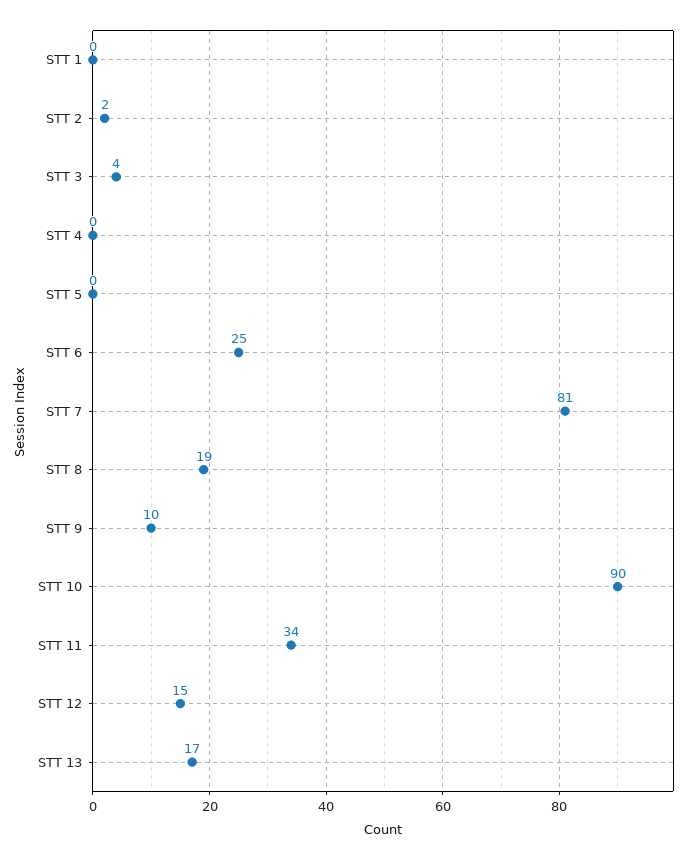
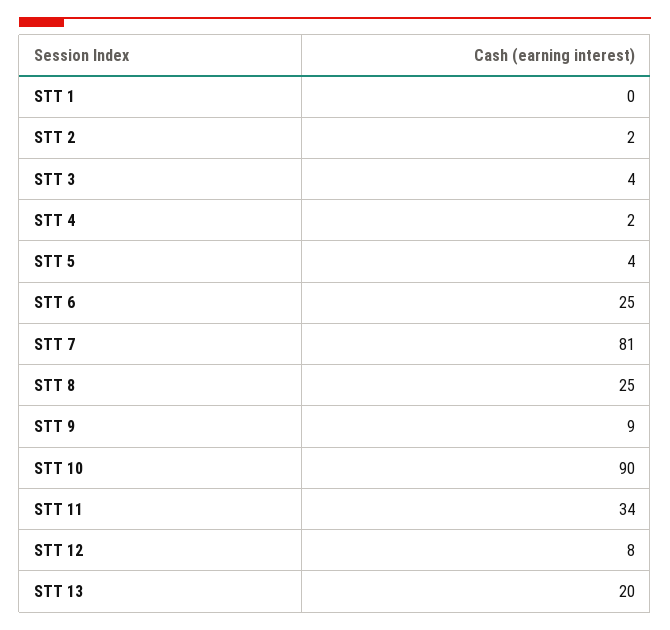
  {
    "STT 1": 0,
    "STT 2": 2,
    "STT 3": 4,
-   "STT 4": 0,
+   "STT 4": 2,
-   "STT 5": 0,
+   "STT 5": 4,
    "STT 6": 25,
    "STT 7": 81,
-   "STT 8": 19,
+   "STT 8": 25,
-   "STT 9": 10,
+   "STT 9": 9,
    "STT 10": 90,
    "STT 11": 34,
-   "STT 12": 15,
+   "STT 12": 8,
-   "STT 13": 17
+   "STT 13": 20
  }

